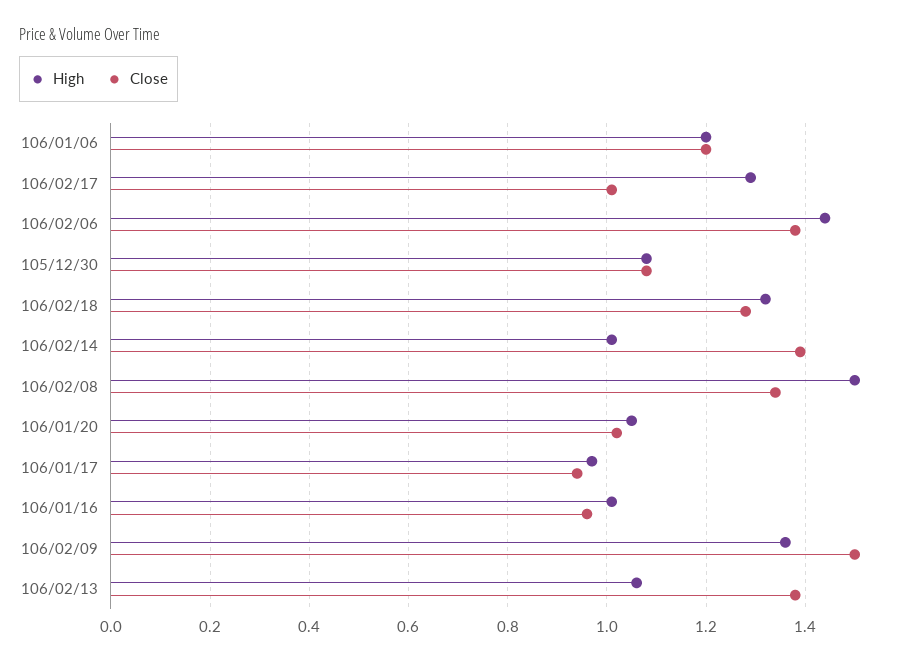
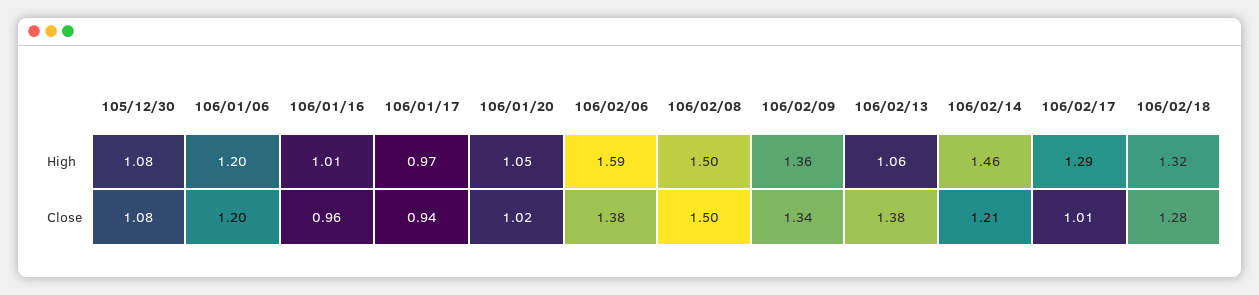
  {
    "High": {
      "106/01/06": 1.2,
      "106/02/17": 1.29,
-     "106/02/06": 1.45,
+     "106/02/06": 1.59,
      "105/12/30": 1.08,
      "106/02/18": 1.32,
-     "106/02/14": 1,
+     "106/02/14": 1.46,
      "106/02/08": 1.5,
      "106/01/20": 1.05,
      "106/01/17": 0.97,
      "106/01/16": 1.01,
      "106/02/09": 1.36,
      "106/02/13": 1.06
    },
    "Close": {
      "106/01/06": 1.2,
      "106/02/17": 1.01,
      "106/02/06": 1.38,
      "105/12/30": 1.08,
      "106/02/18": 1.28,
-     "106/02/14": 1.4,
+     "106/02/14": 1.21,
-     "106/02/08": 1.35,
+     "106/02/08": 1.5,
      "106/01/20": 1.02,
      "106/01/17": 0.94,
      "106/01/16": 0.96,
-     "106/02/09": 1.5,
+     "106/02/09": 1.34,
      "106/02/13": 1.38
    }
  }

